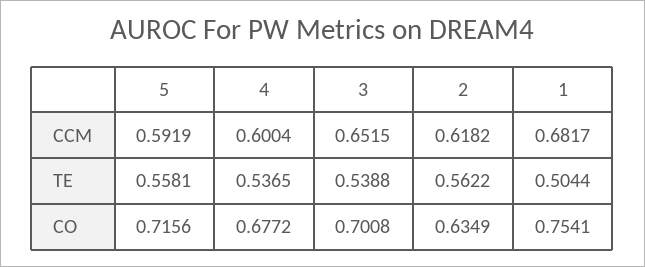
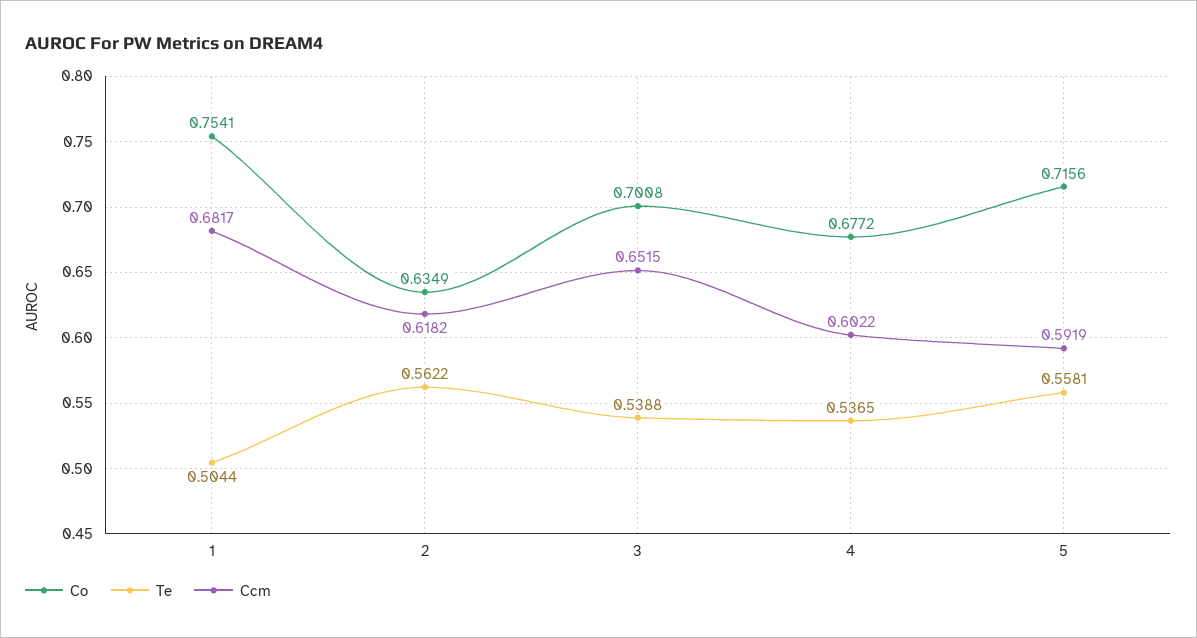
  {
    "CCM": {
      "5": 0.5919,
-     "4": 0.6004,
+     "4": 0.6022,
      "3": 0.6515,
      "2": 0.6182,
      "1": 0.6817
    },
    "TE": {
      "5": 0.5581,
      "4": 0.5365,
      "3": 0.5388,
      "2": 0.5622,
      "1": 0.5044
    },
    "CO": {
      "5": 0.7156,
      "4": 0.6772,
      "3": 0.7008,
      "2": 0.6349,
      "1": 0.7541
    }
  }

